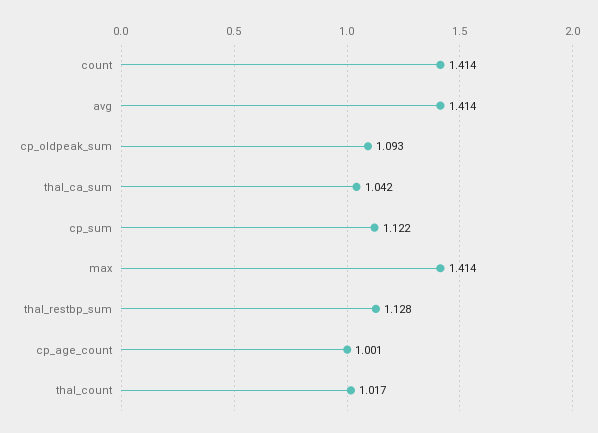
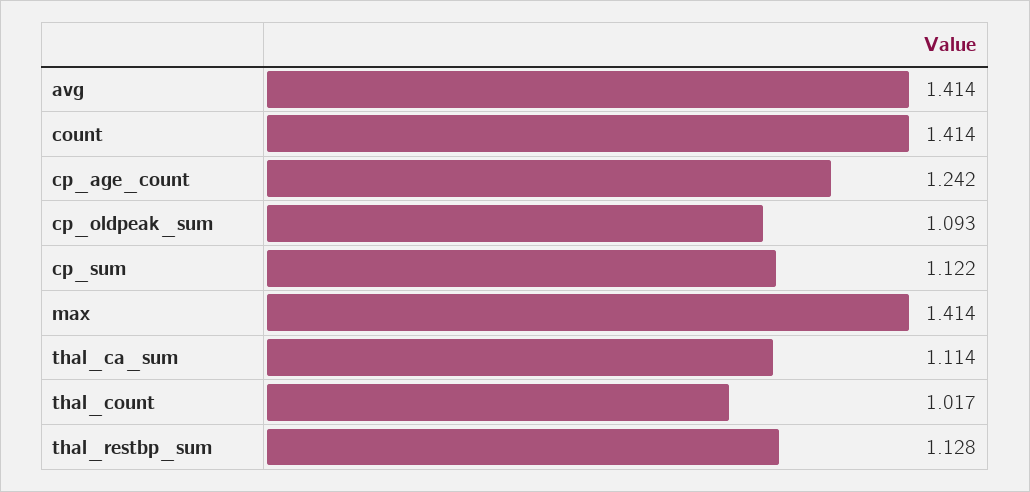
  {
    "count": 1.414,
    "avg": 1.414,
    "cp_oldpeak_sum": 1.093,
-   "thal_ca_sum": 1.042,
+   "thal_ca_sum": 1.114,
    "cp_sum": 1.122,
    "max": 1.414,
    "thal_restbp_sum": 1.128,
-   "cp_age_count": 1.001,
+   "cp_age_count": 1.242,
    "thal_count": 1.017
  }

